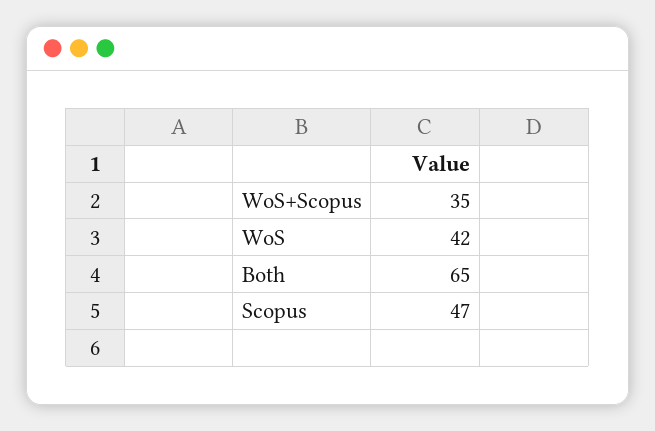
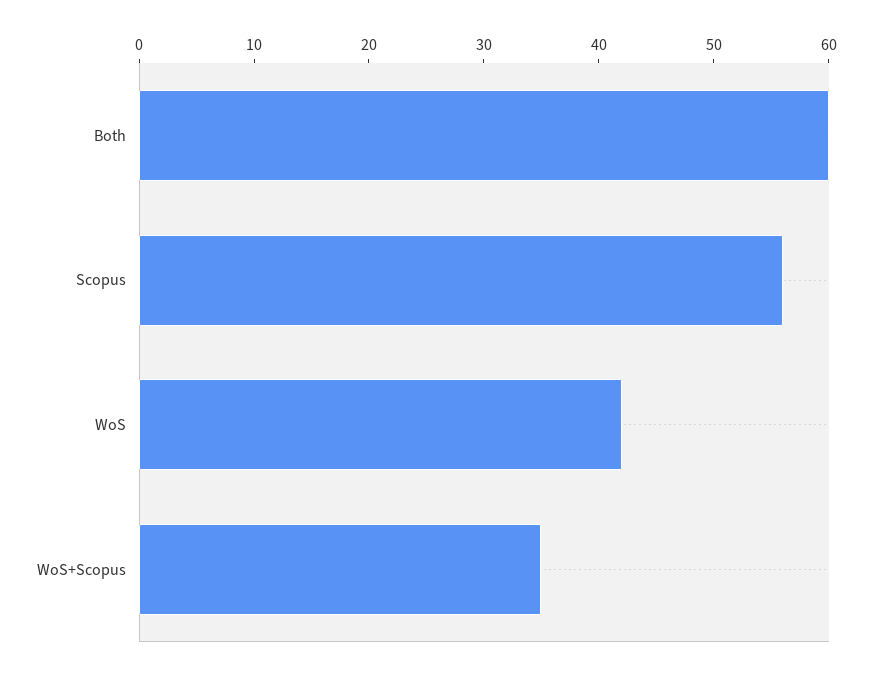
  {
    "WoS+Scopus": 35,
    "WoS": 42,
-   "Both": 65,
+   "Both": 60,
-   "Scopus": 47
+   "Scopus": 56
  }

